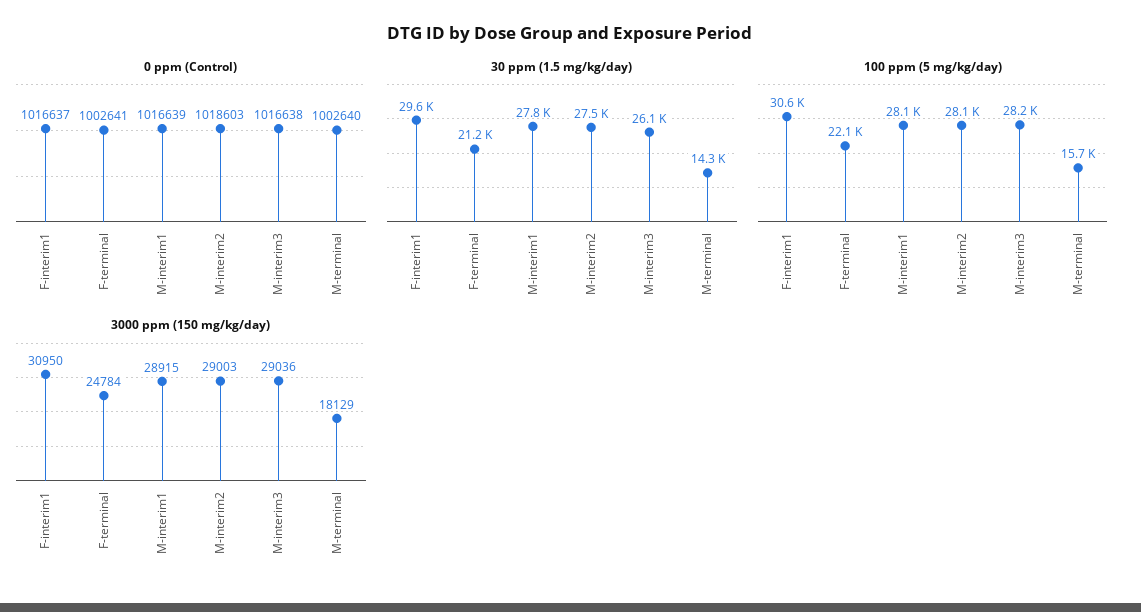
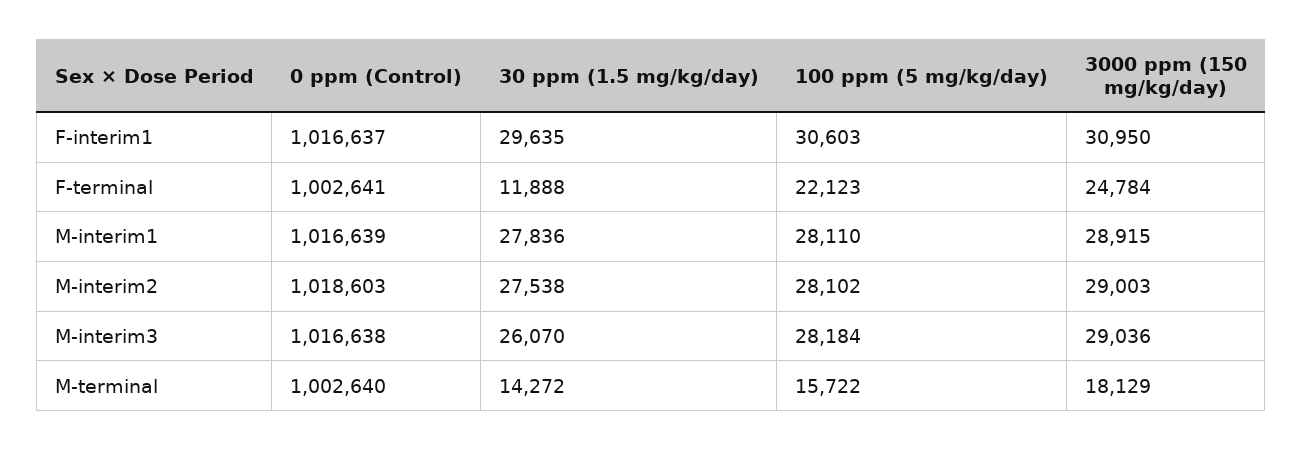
  {
    "0 ppm (Control)": {
      "F-interim1": 1016637,
      "F-terminal": 1002641,
      "M-interim1": 1016639,
      "M-interim2": 1018603,
      "M-interim3": 1016638,
      "M-terminal": 1002640
    },
    "30 ppm (1.5 mg/kg/day)": {
      "F-interim1": 29635,
-     "F-terminal": 21200,
+     "F-terminal": 11888,
      "M-interim1": 27836,
      "M-interim2": 27538,
      "M-interim3": 26070,
      "M-terminal": 14272
    },
    "100 ppm (5 mg/kg/day)": {
      "F-interim1": 30603,
      "F-terminal": 22123,
      "M-interim1": 28110,
      "M-interim2": 28102,
      "M-interim3": 28184,
      "M-terminal": 15722
    },
    "3000 ppm (150 mg/kg/day)": {
      "F-interim1": 30950,
      "F-terminal": 24784,
      "M-interim1": 28915,
      "M-interim2": 29003,
      "M-interim3": 29036,
      "M-terminal": 18129
    }
  }

